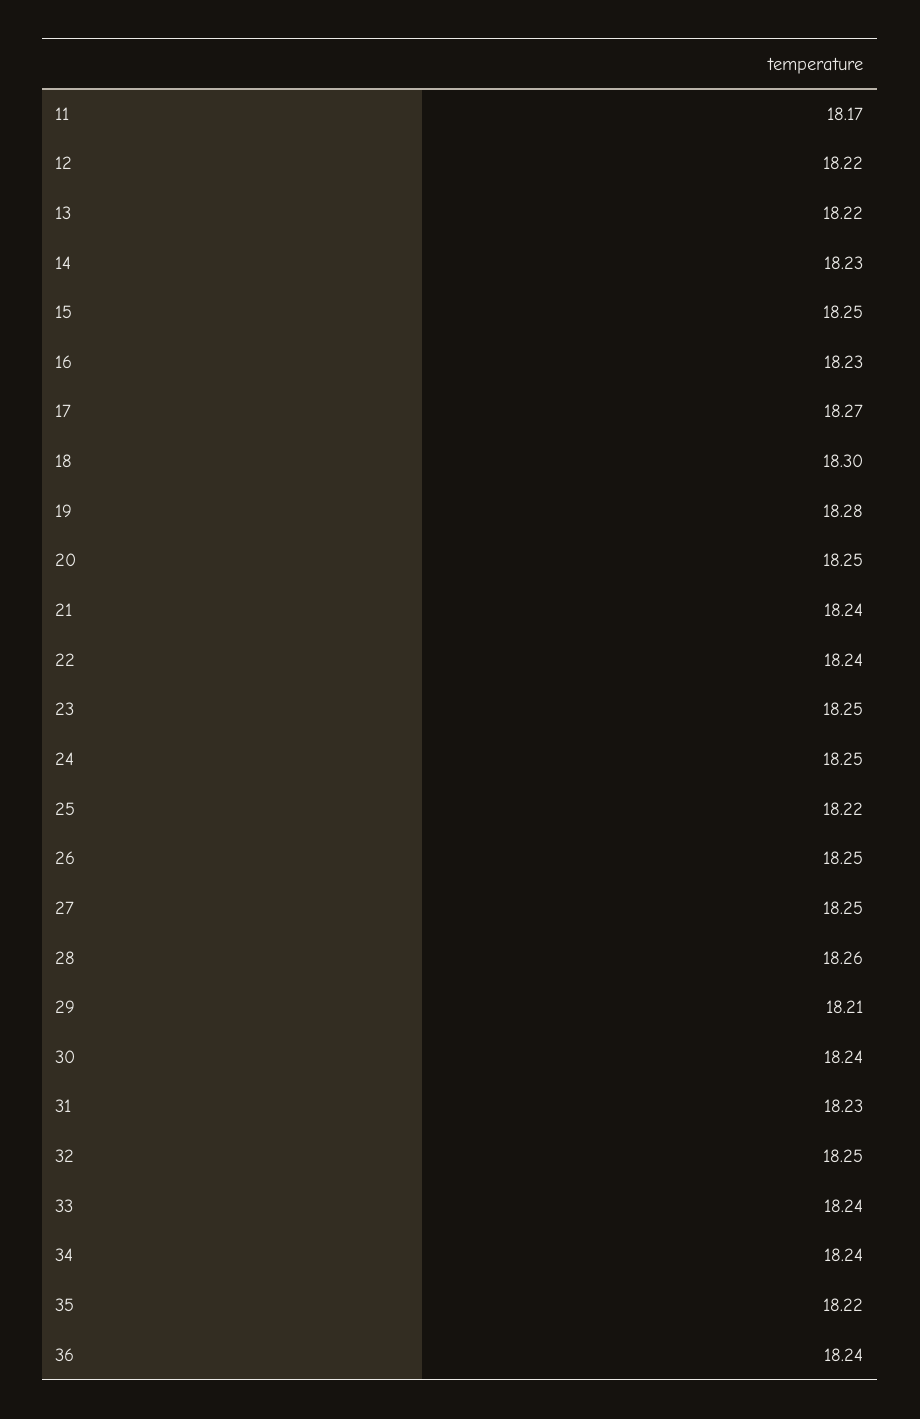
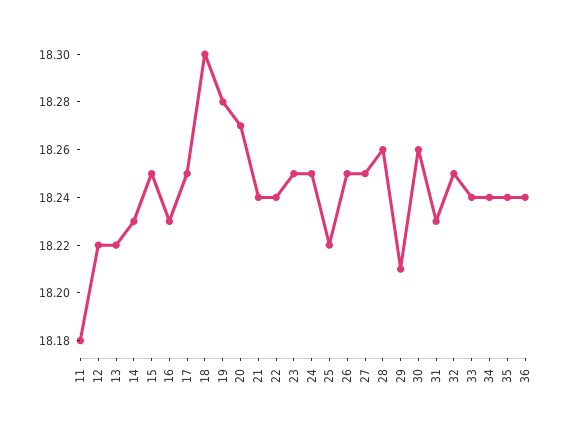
  {
-   "11": 18.17,
+   "11": 18.18,
    "12": 18.22,
    "13": 18.22,
    "14": 18.23,
    "15": 18.25,
    "16": 18.23,
-   "17": 18.27,
+   "17": 18.25,
    "18": 18.3,
    "19": 18.28,
-   "20": 18.25,
+   "20": 18.27,
    "21": 18.24,
    "22": 18.24,
    "23": 18.25,
    "24": 18.25,
    "25": 18.22,
    "26": 18.25,
    "27": 18.25,
    "28": 18.26,
    "29": 18.21,
-   "30": 18.24,
+   "30": 18.26,
    "31": 18.23,
    "32": 18.25,
    "33": 18.24,
    "34": 18.24,
-   "35": 18.22,
+   "35": 18.24,
    "36": 18.24
  }

